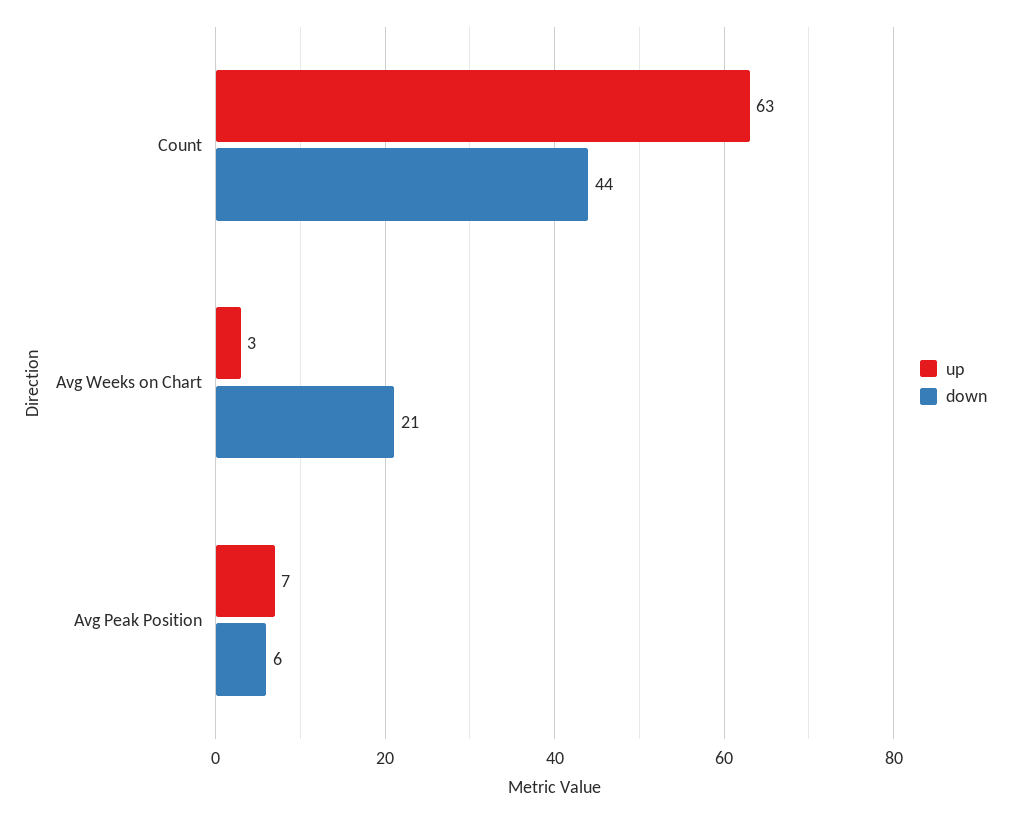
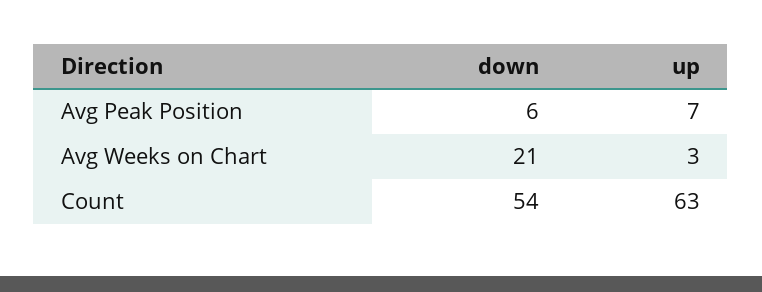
  {
    "up": {
      "Count": 63,
      "Avg Weeks on Chart": 3,
      "Avg Peak Position": 7
    },
    "down": {
-     "Count": 44,
+     "Count": 54,
      "Avg Weeks on Chart": 21,
      "Avg Peak Position": 6
    }
  }

